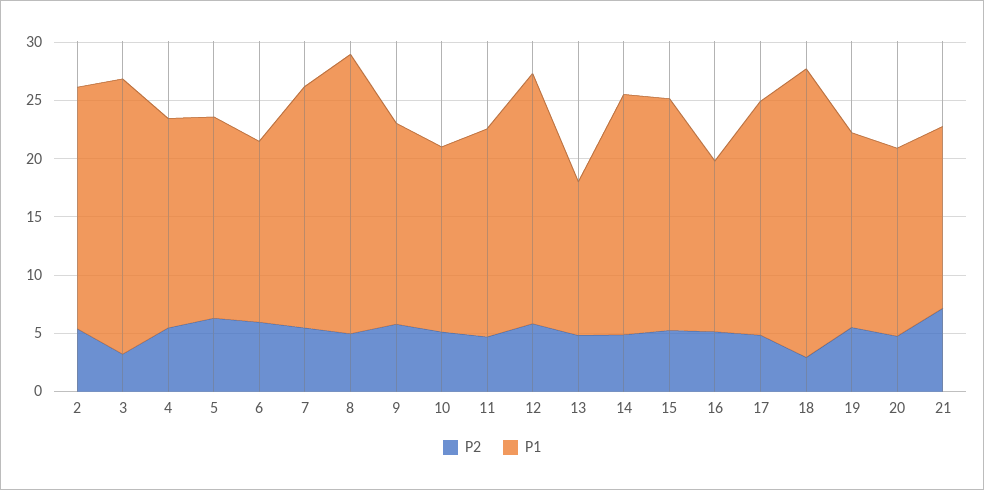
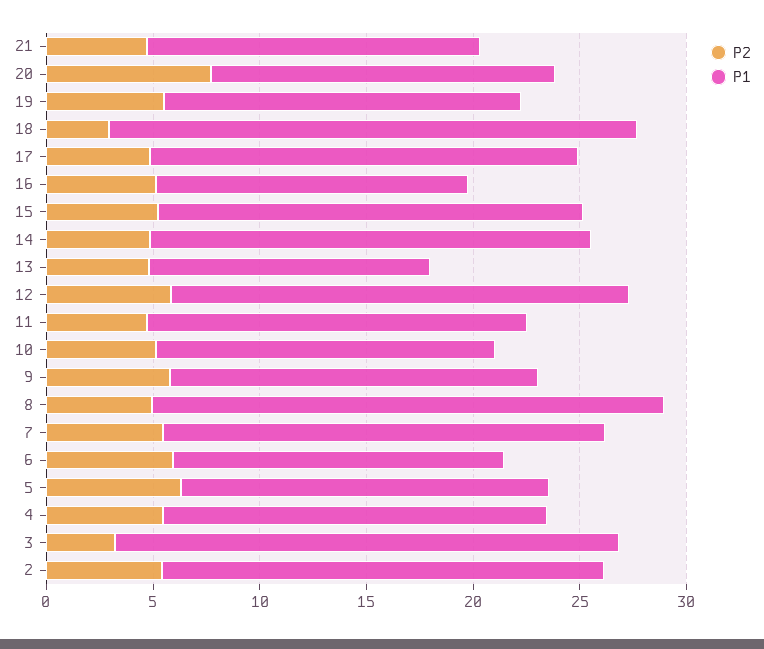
  {
    "P2": {
      "2": 5,
      "3": 3,
      "4": 5,
      "5": 6,
      "6": 6,
      "7": 5,
      "8": 5,
      "9": 6,
      "10": 5,
      "11": 5,
      "12": 6,
      "13": 5,
      "14": 5,
      "15": 5,
      "16": 5,
      "17": 5,
      "18": 3,
      "19": 6,
-     "20": 5,
+     "20": 8,
-     "21": 7
+     "21": 5
    },
    "P1": {
      "2": 21,
      "3": 24,
      "4": 18,
      "5": 17,
      "6": 16,
      "7": 21,
      "8": 24,
      "9": 17,
      "10": 16,
      "11": 18,
      "12": 21,
      "13": 13,
      "14": 21,
      "15": 20,
      "16": 15,
      "17": 20,
      "18": 25,
      "19": 17,
      "20": 16,
      "21": 16
    }
  }

